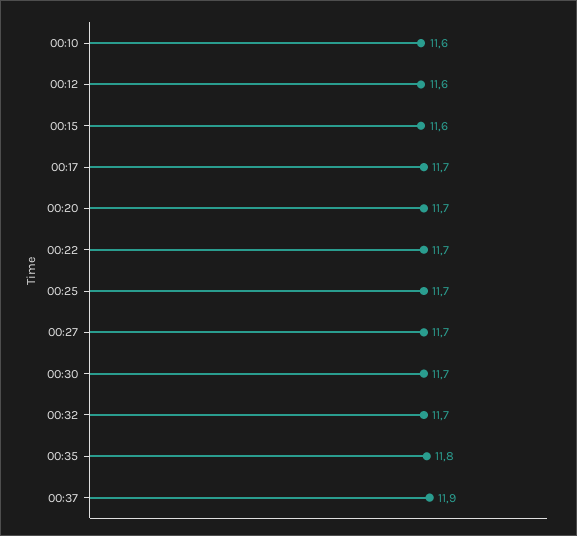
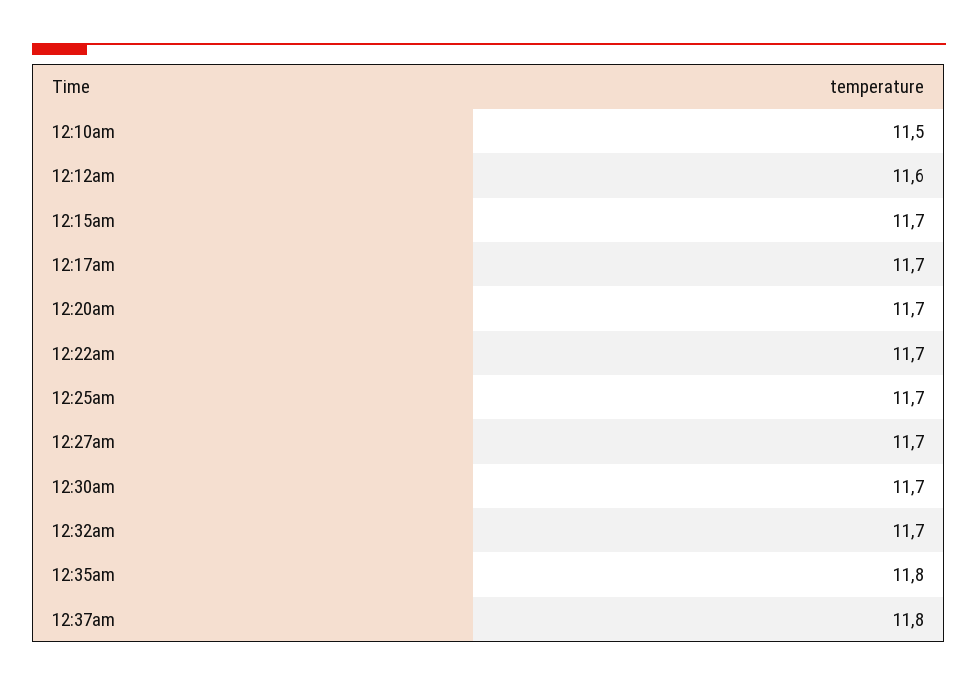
  {
-   "00:10": 11.6,
+   "00:10": 11.5,
    "00:12": 11.6,
-   "00:15": 11.6,
+   "00:15": 11.7,
    "00:17": 11.7,
    "00:20": 11.7,
    "00:22": 11.7,
    "00:25": 11.7,
    "00:27": 11.7,
    "00:30": 11.7,
    "00:32": 11.7,
    "00:35": 11.8,
-   "00:37": 11.9
+   "00:37": 11.8
  }

